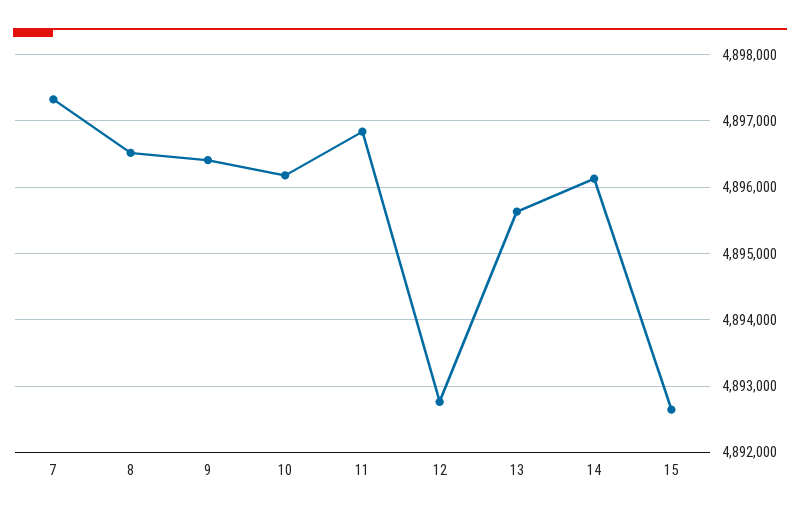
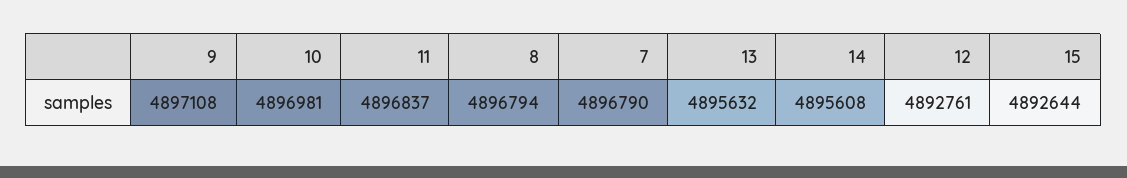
  {
-   "7": 4897300,
+   "7": 4896790,
-   "8": 4896500,
+   "8": 4896794,
-   "9": 4896400,
+   "9": 4897108,
-   "10": 4896200,
+   "10": 4896981,
    "11": 4896837,
    "12": 4892761,
    "13": 4895632,
-   "14": 4896100,
+   "14": 4895608,
    "15": 4892644
  }

